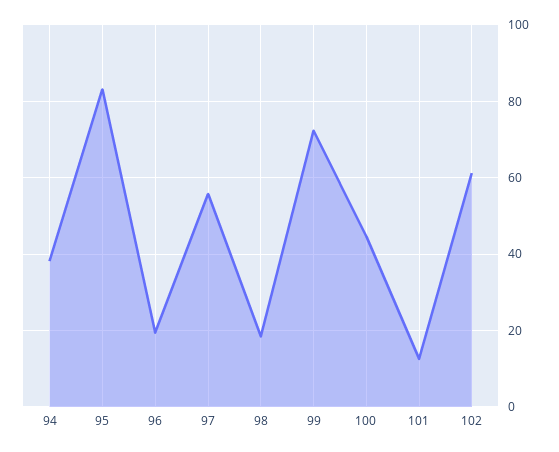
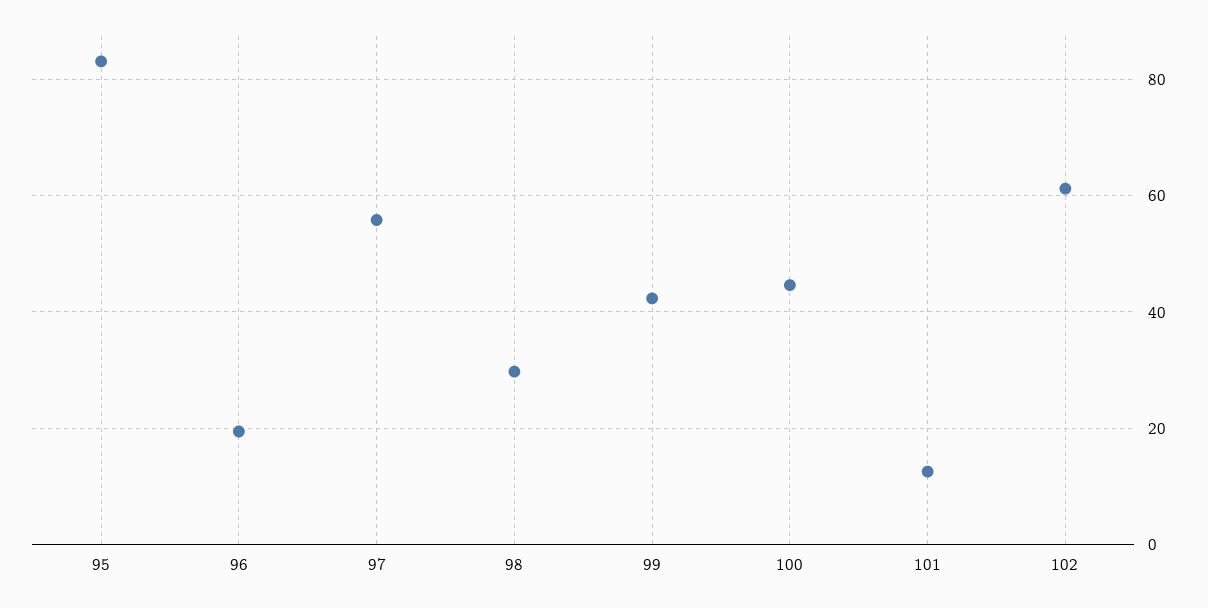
  {
-   "94": 38,
    "95": 84,
    "96": 20,
    "97": 56,
-   "98": 18,
+   "98": 30,
-   "99": 72,
+   "99": 42,
    "100": 44,
    "101": 12,
    "102": 62
  }

